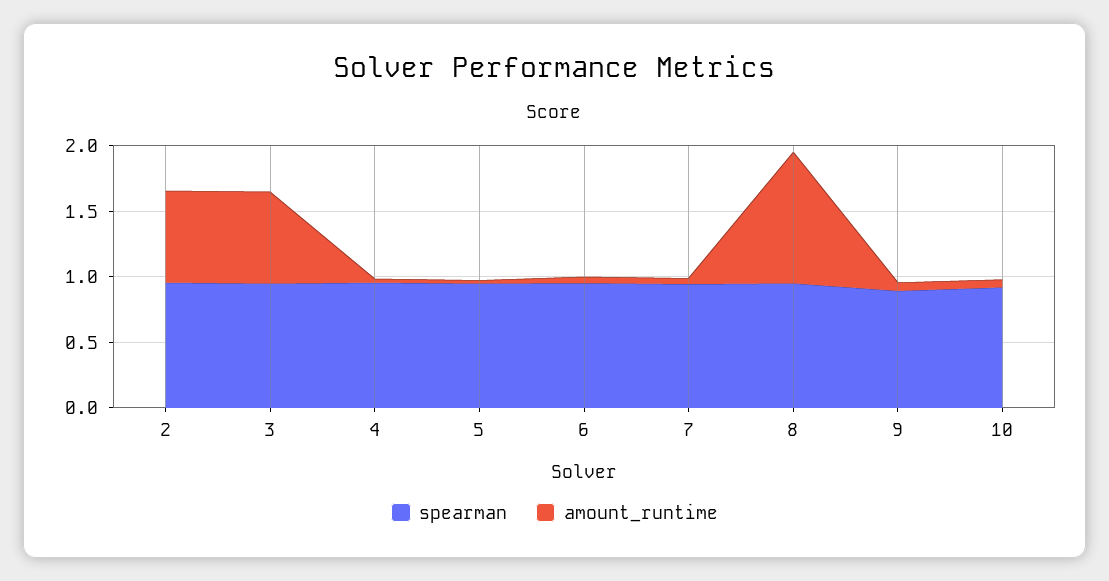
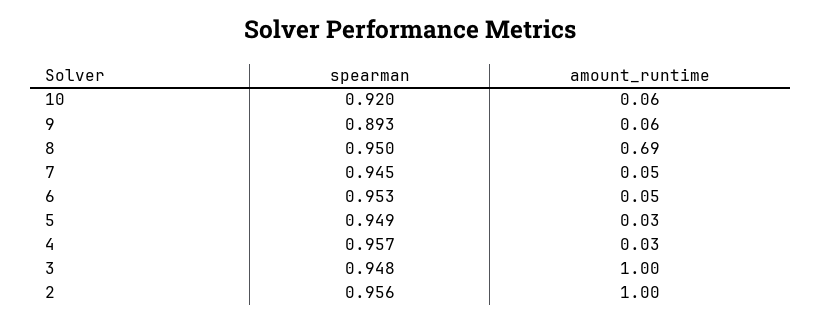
  {
    "spearman": {
      "2": 0.956,
      "3": 0.948,
      "4": 0.957,
      "5": 0.949,
      "6": 0.953,
      "7": 0.945,
      "8": 0.95,
      "9": 0.893,
      "10": 0.92
    },
    "amount_runtime": {
-     "2": 0.7,
+     "2": 1,
-     "3": 0.7,
+     "3": 1,
      "4": 0.03,
      "5": 0.03,
      "6": 0.05,
      "7": 0.05,
-     "8": 1,
+     "8": 0.69,
      "9": 0.06,
      "10": 0.06
    }
  }

